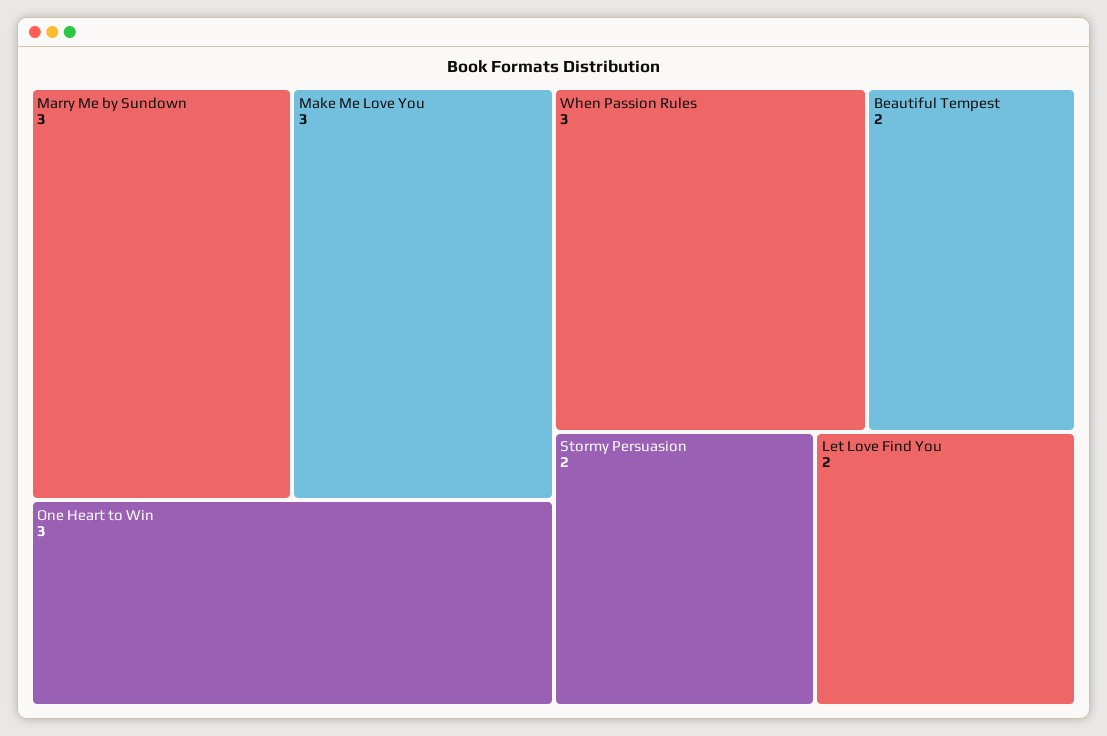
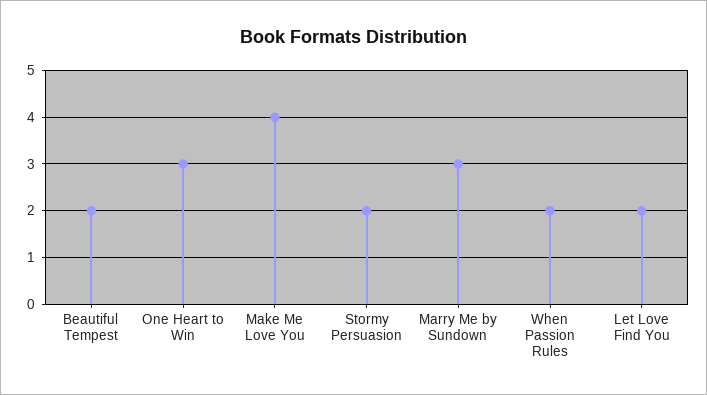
  {
    "Marry Me by Sundown": 3,
-   "Make Me Love You": 3,
+   "Make Me Love You": 4,
    "One Heart to Win": 3,
-   "When Passion Rules": 3,
+   "When Passion Rules": 2,
    "Beautiful Tempest": 2,
    "Stormy Persuasion": 2,
    "Let Love Find You": 2
  }

